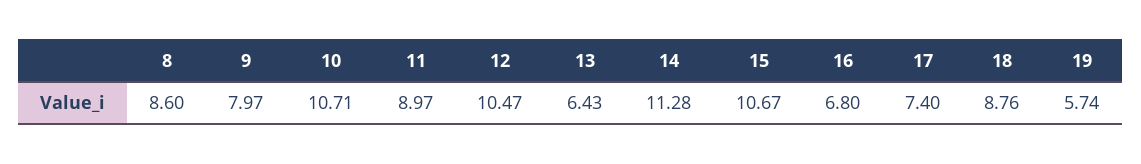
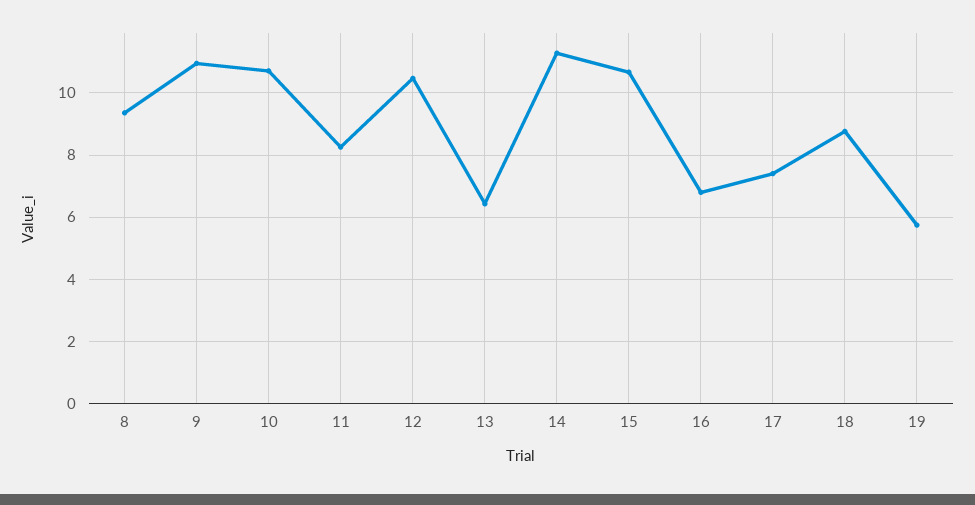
  {
-   "8": 8.6,
+   "8": 9.4,
-   "9": 7.97,
+   "9": 11,
    "10": 10.71,
-   "11": 8.97,
+   "11": 8.2,
    "12": 10.47,
    "13": 6.43,
    "14": 11.28,
    "15": 10.67,
    "16": 6.8,
    "17": 7.4,
    "18": 8.76,
    "19": 5.74
  }

